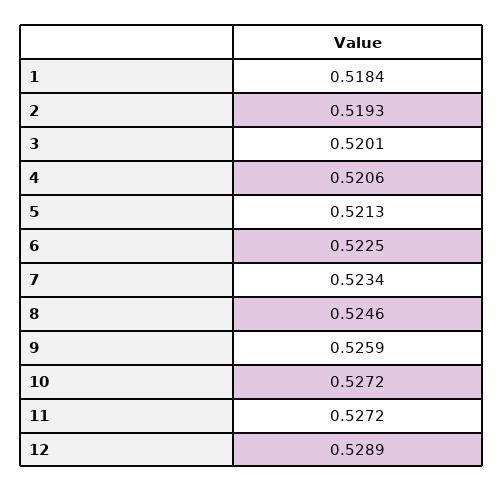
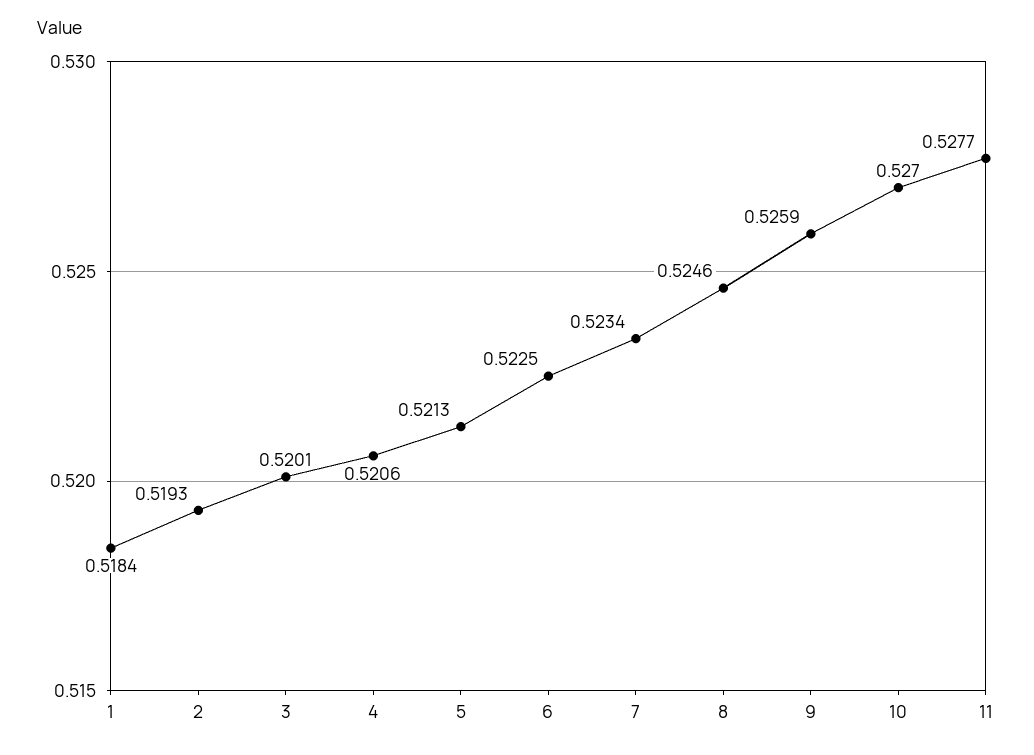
  {
    "1": 0.5184,
    "2": 0.5193,
    "3": 0.5201,
    "4": 0.5206,
    "5": 0.5213,
    "6": 0.5225,
    "7": 0.5234,
    "8": 0.5246,
    "9": 0.5259,
-   "10": 0.5272,
+   "10": 0.527,
-   "11": 0.5272,
+   "11": 0.5277
-   "12": 0.5289
  }

